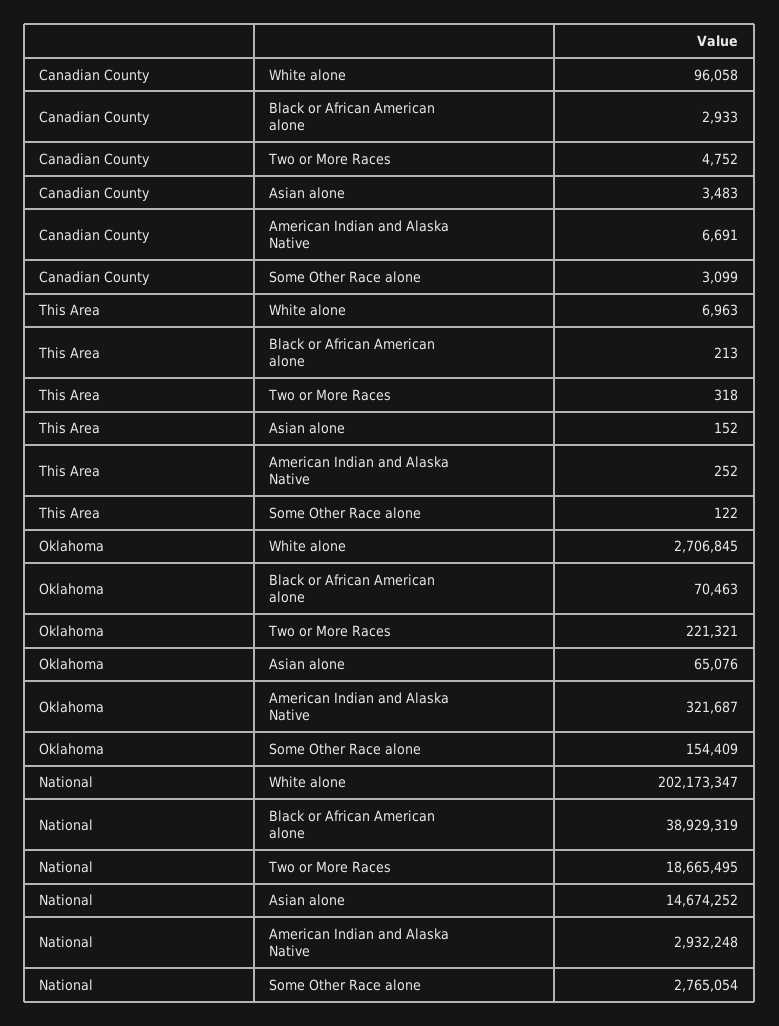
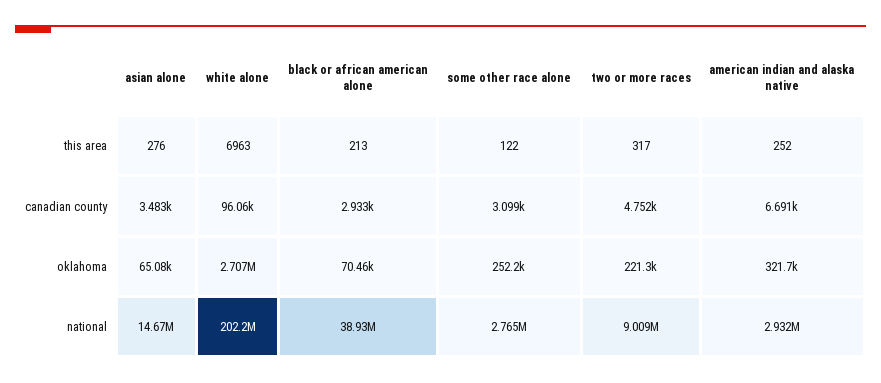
  {
    "Canadian County": {
      "White alone": 96058,
      "Black or African American alone": 2933,
      "Two or More Races": 4752,
      "Asian alone": 3483,
      "American Indian and Alaska Native": 6691,
      "Some Other Race alone": 3099
    },
    "This Area": {
      "White alone": 6963,
      "Black or African American alone": 213,
-     "Two or More Races": 318,
+     "Two or More Races": 317,
-     "Asian alone": 152,
+     "Asian alone": 276,
      "American Indian and Alaska Native": 252,
      "Some Other Race alone": 122
    },
    "Oklahoma": {
      "White alone": 2706845,
      "Black or African American alone": 70463,
      "Two or More Races": 221321,
      "Asian alone": 65076,
      "American Indian and Alaska Native": 321687,
-     "Some Other Race alone": 154409
+     "Some Other Race alone": 252200
    },
    "National": {
      "White alone": 202173347,
      "Black or African American alone": 38929319,
-     "Two or More Races": 18665495,
+     "Two or More Races": 9009000,
      "Asian alone": 14674252,
      "American Indian and Alaska Native": 2932248,
      "Some Other Race alone": 2765054
    }
  }

